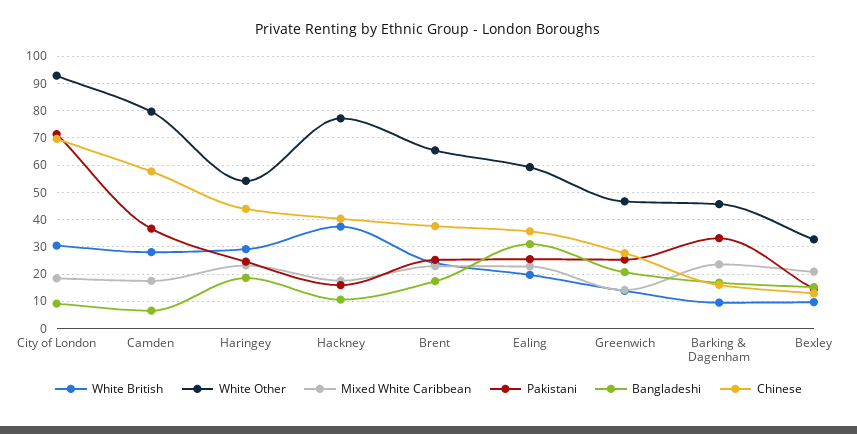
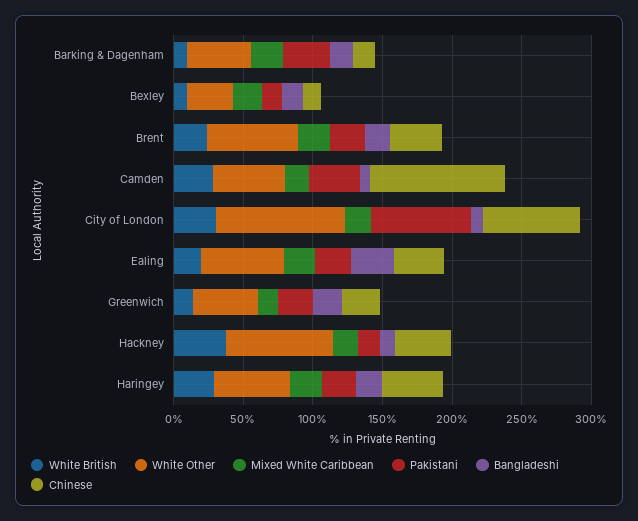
  {
    "White British": {
      "City of London": 30,
      "Camden": 27.5,
      "Haringey": 30,
      "Hackney": 37.5,
      "Brent": 25,
      "Ealing": 20,
      "Greenwich": 15,
      "Barking & Dagenham": 10,
      "Bexley": 10
    },
    "White Other": {
      "City of London": 92.5,
-     "Camden": 80,
+     "Camden": 50,
      "Haringey": 55,
      "Hackney": 77.5,
      "Brent": 65,
      "Ealing": 60,
      "Greenwich": 47.5,
      "Barking & Dagenham": 45,
      "Bexley": 32.5
    },
    "Mixed White Caribbean": {
      "City of London": 17.5,
      "Camden": 17.5,
      "Haringey": 22.5,
      "Hackney": 17.5,
      "Brent": 22.5,
      "Ealing": 22.5,
      "Greenwich": 15,
      "Barking & Dagenham": 22.5,
      "Bexley": 20
    },
    "Pakistani": {
      "City of London": 72.5,
      "Camden": 37.5,
      "Haringey": 25,
      "Hackney": 15,
      "Brent": 25,
      "Ealing": 25,
      "Greenwich": 25,
      "Barking & Dagenham": 32.5,
      "Bexley": 15
    },
    "Bangladeshi": {
      "City of London": 10,
      "Camden": 7.5,
      "Haringey": 17.5,
      "Hackney": 10,
      "Brent": 17.5,
      "Ealing": 30,
      "Greenwich": 20,
      "Barking & Dagenham": 17.5,
      "Bexley": 15
    },
    "Chinese": {
      "City of London": 70,
-     "Camden": 57.5,
+     "Camden": 100,
      "Haringey": 45,
      "Hackney": 40,
      "Brent": 37.5,
      "Ealing": 35,
      "Greenwich": 27.5,
      "Barking & Dagenham": 15,
      "Bexley": 12.5
    }
  }

